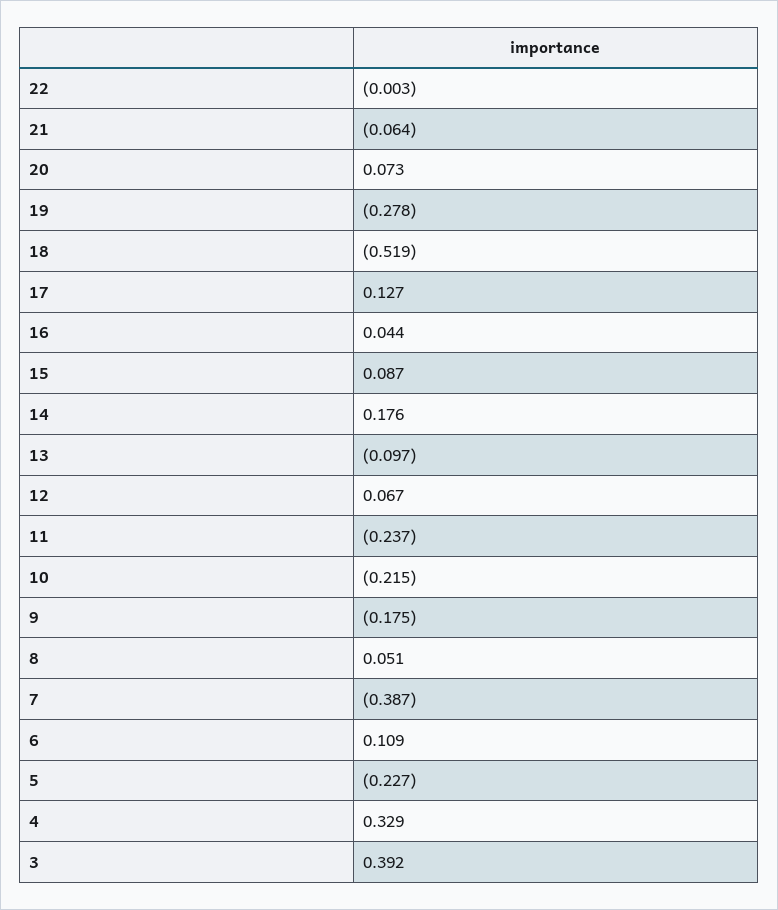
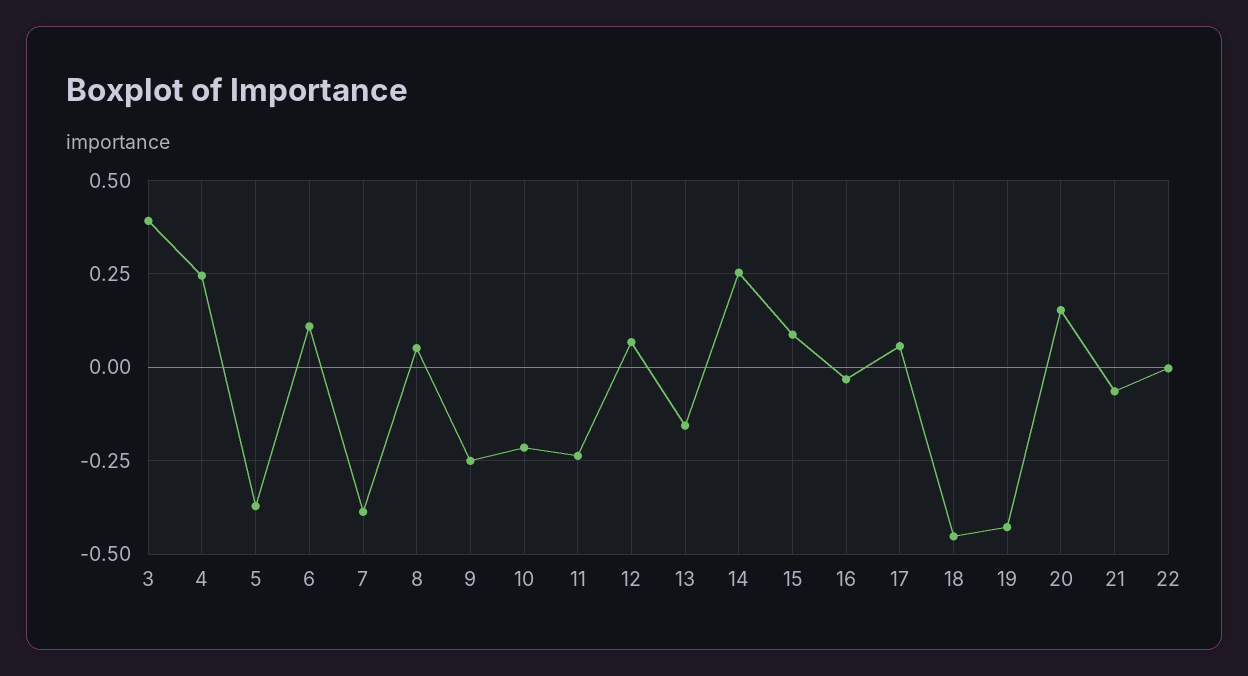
  {
    "22": -0.003,
    "21": -0.064,
-   "20": 0.073,
+   "20": 0.15,
-   "19": -0.278,
+   "19": -0.425,
-   "18": -0.519,
+   "18": -0.45,
-   "17": 0.127,
+   "17": 0.05,
-   "16": 0.044,
+   "16": -0.025,
    "15": 0.087,
-   "14": 0.176,
+   "14": 0.25,
-   "13": -0.097,
+   "13": -0.15,
    "12": 0.067,
    "11": -0.237,
    "10": -0.215,
-   "9": -0.175,
+   "9": -0.25,
    "8": 0.051,
    "7": -0.387,
    "6": 0.109,
-   "5": -0.227,
+   "5": -0.375,
-   "4": 0.329,
+   "4": 0.25,
    "3": 0.392
  }

